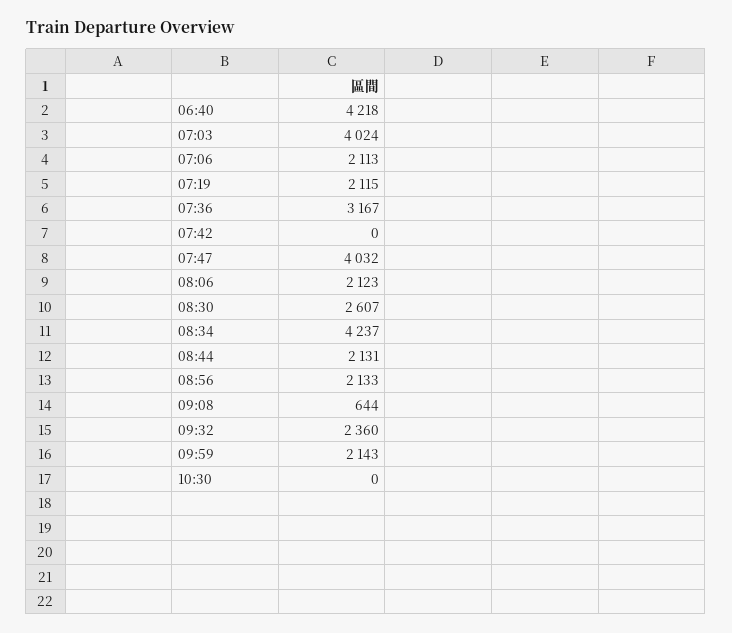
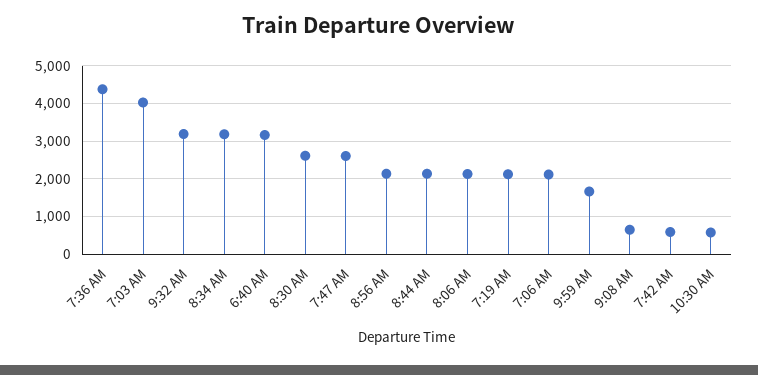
  {
-   "06:40": 4218,
+   "06:40": 3200,
    "07:03": 4024,
    "07:06": 2113,
    "07:19": 2115,
-   "07:36": 3167,
+   "07:36": 4400,
-   "07:42": 0,
+   "07:42": 600,
-   "07:47": 4032,
+   "07:47": 2600,
    "08:06": 2123,
    "08:30": 2607,
-   "08:34": 4237,
+   "08:34": 3200,
    "08:44": 2131,
    "08:56": 2133,
    "09:08": 644,
-   "09:32": 2360,
+   "09:32": 3200,
-   "09:59": 2143,
+   "09:59": 1600,
-   "10:30": 0
+   "10:30": 600
  }

